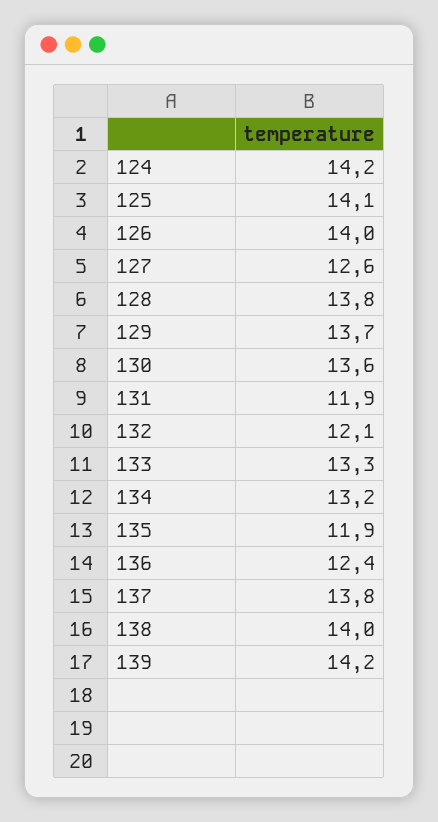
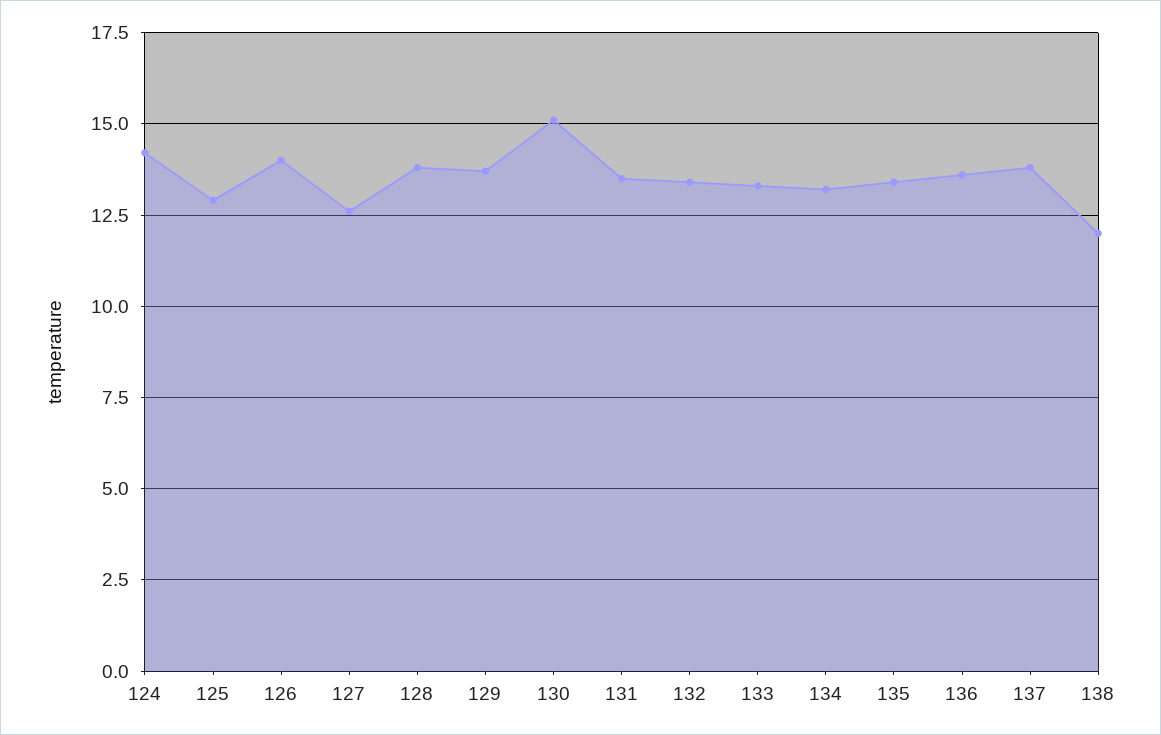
  {
    "124": 14.2,
-   "125": 14.1,
+   "125": 13,
    "126": 14,
    "127": 12.6,
    "128": 13.8,
    "129": 13.7,
-   "130": 13.6,
+   "130": 15,
-   "131": 11.9,
+   "131": 13.5,
-   "132": 12.1,
+   "132": 13.5,
    "133": 13.3,
    "134": 13.2,
-   "135": 11.9,
+   "135": 13.5,
-   "136": 12.4,
+   "136": 13.5,
    "137": 13.8,
-   "138": 14,
+   "138": 12
-   "139": 14.2
  }

